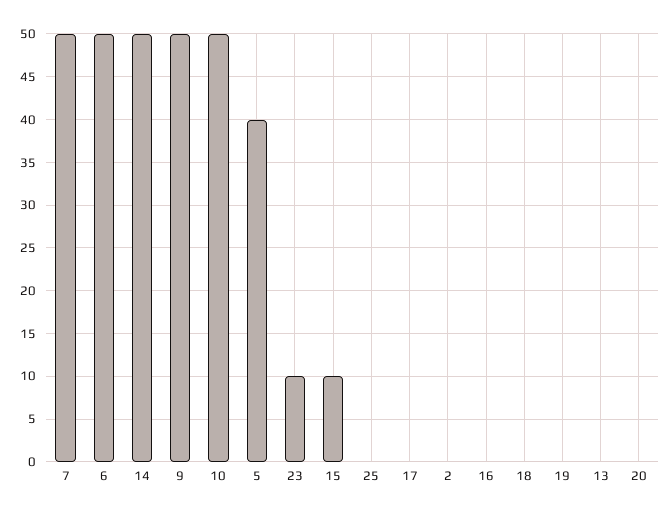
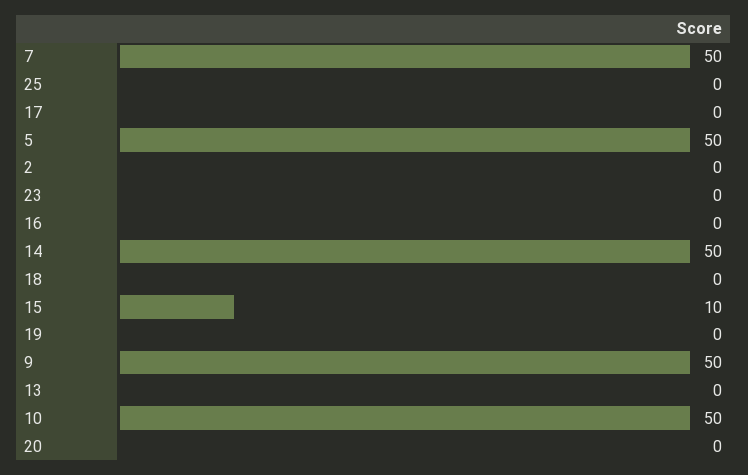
  {
    "7": 50,
-   "6": 50,
    "14": 50,
    "9": 50,
    "10": 50,
-   "5": 40,
+   "5": 50,
-   "23": 10,
+   "23": 0,
    "15": 10,
    "25": 0,
    "17": 0,
    "2": 0,
    "16": 0,
    "18": 0,
    "19": 0,
    "13": 0,
    "20": 0
  }

